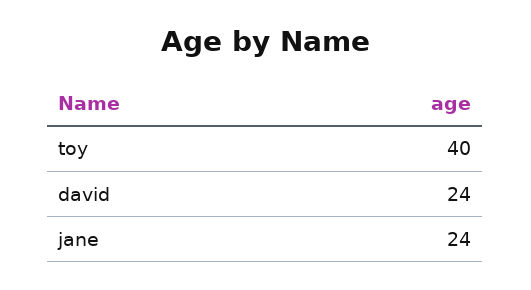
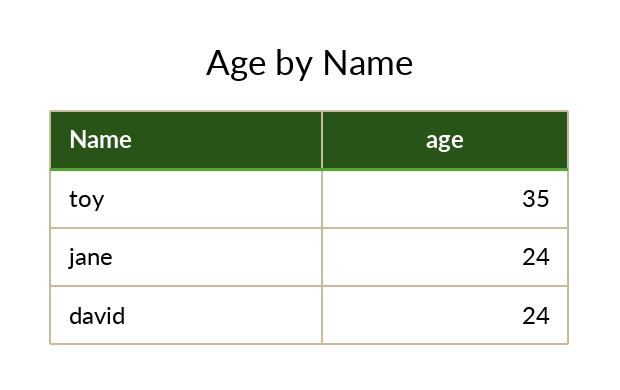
  {
-   "toy": 40,
+   "toy": 35,
    "david": 24,
    "jane": 24
  }

